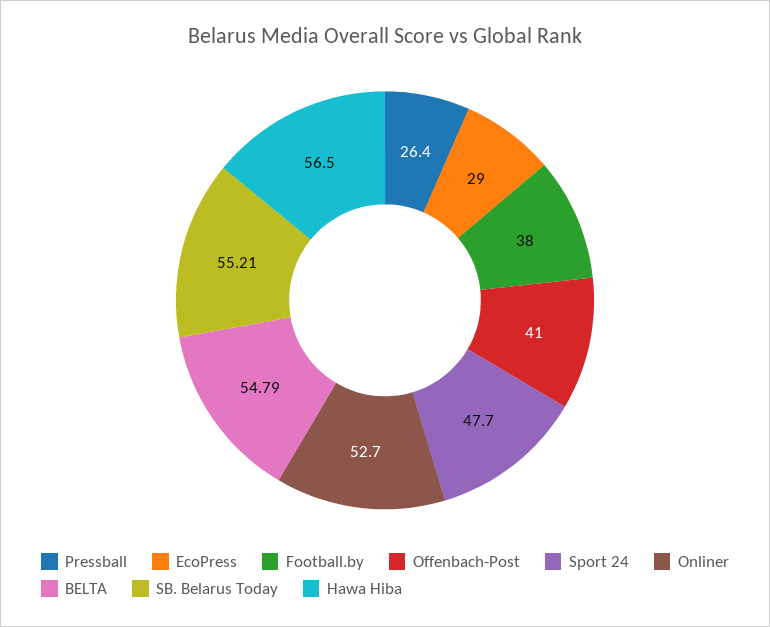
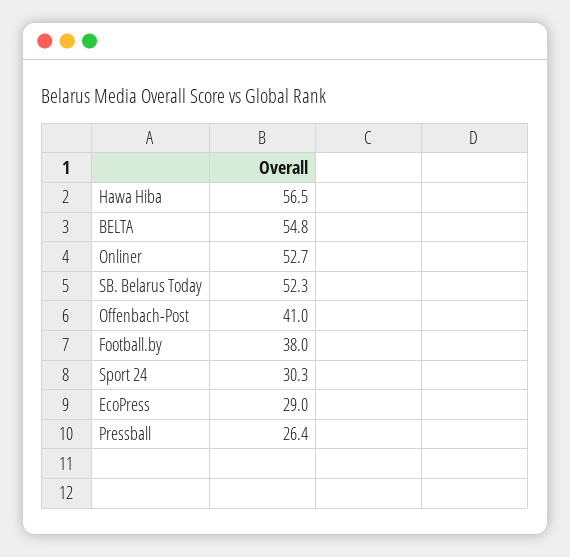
  {
    "Pressball": 26.4,
    "EcoPress": 29,
    "Football.by": 38,
    "Offenbach-Post": 41,
-   "Sport 24": 47.7,
+   "Sport 24": 30.3,
    "Onliner": 52.7,
    "BELTA": 54.79,
-   "SB. Belarus Today": 55.21,
+   "SB. Belarus Today": 52.3,
    "Hawa Hiba": 56.5
  }

